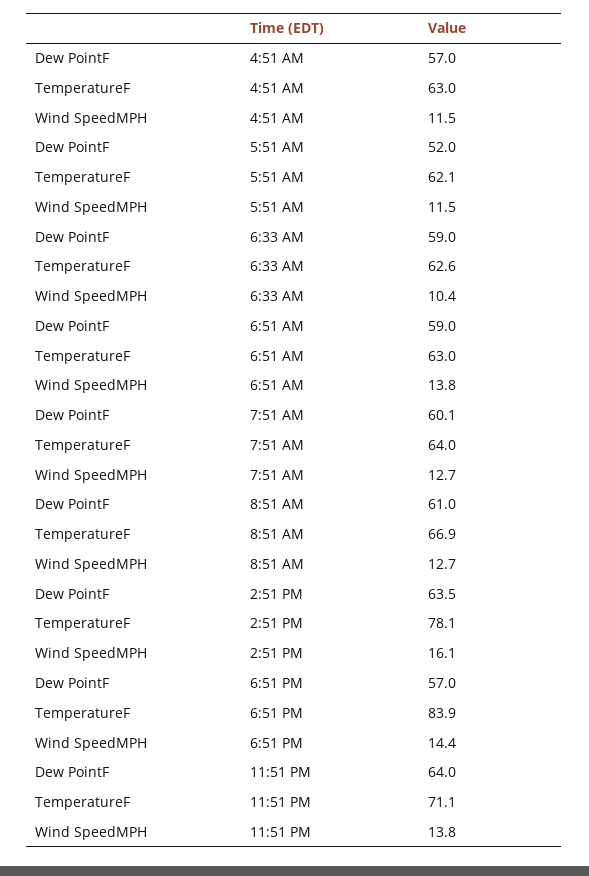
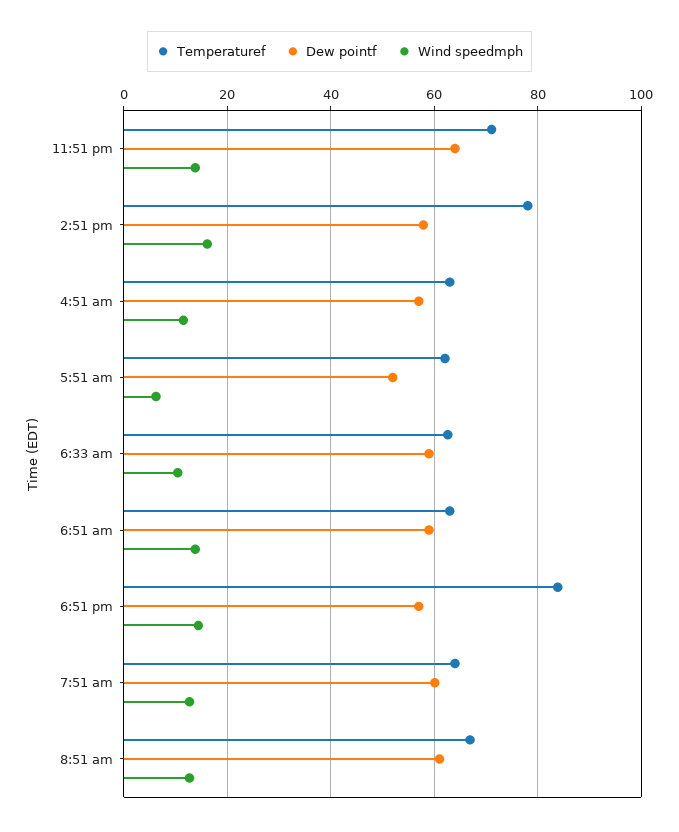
  {
    "Dew PointF": {
      "4:51 AM": 57,
      "5:51 AM": 52,
      "6:33 AM": 59,
      "6:51 AM": 59,
      "7:51 AM": 60.1,
      "8:51 AM": 61,
-     "2:51 PM": 63.5,
+     "2:51 PM": 58,
      "6:51 PM": 57,
      "11:51 PM": 64
    },
    "TemperatureF": {
      "4:51 AM": 63,
      "5:51 AM": 62.1,
      "6:33 AM": 62.6,
      "6:51 AM": 63,
      "7:51 AM": 64,
      "8:51 AM": 66.9,
      "2:51 PM": 78.1,
      "6:51 PM": 83.9,
      "11:51 PM": 71.1
    },
    "Wind SpeedMPH": {
      "4:51 AM": 11.5,
-     "5:51 AM": 11.5,
+     "5:51 AM": 6,
      "6:33 AM": 10.4,
      "6:51 AM": 13.8,
      "7:51 AM": 12.7,
      "8:51 AM": 12.7,
      "2:51 PM": 16.1,
      "6:51 PM": 14.4,
      "11:51 PM": 13.8
    }
  }

